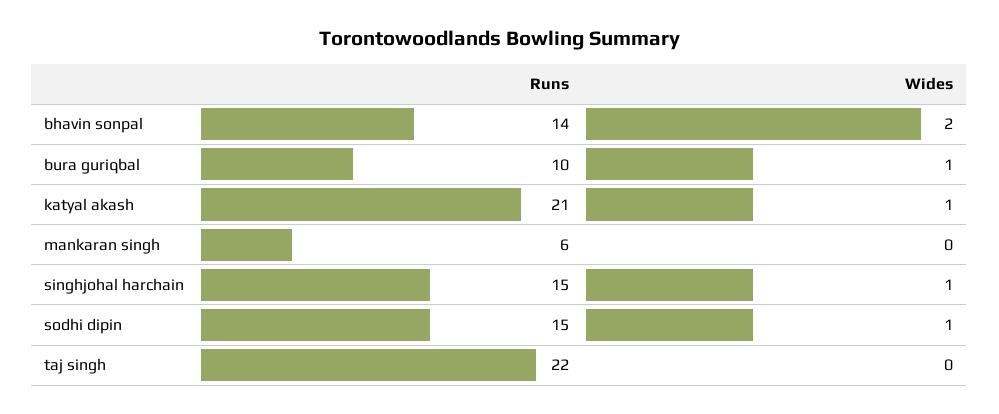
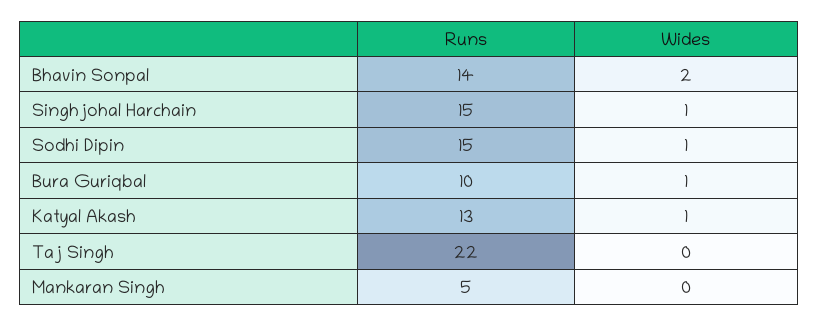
  {
    "Runs": {
      "bhavin sonpal": 14,
      "bura guriqbal": 10,
-     "katyal akash": 21,
+     "katyal akash": 13,
-     "mankaran singh": 6,
+     "mankaran singh": 5,
      "singhjohal harchain": 15,
      "sodhi dipin": 15,
      "taj singh": 22
    },
    "Wides": {
      "bhavin sonpal": 2,
      "bura guriqbal": 1,
      "katyal akash": 1,
      "mankaran singh": 0,
      "singhjohal harchain": 1,
      "sodhi dipin": 1,
      "taj singh": 0
    }
  }

